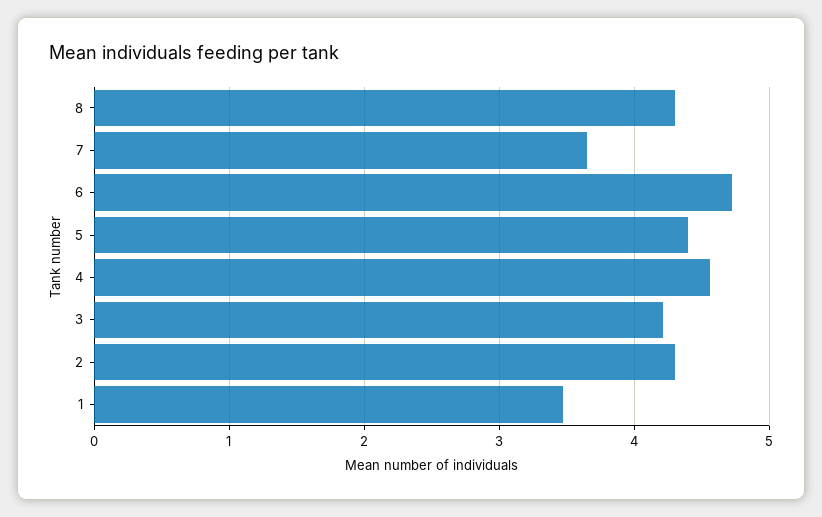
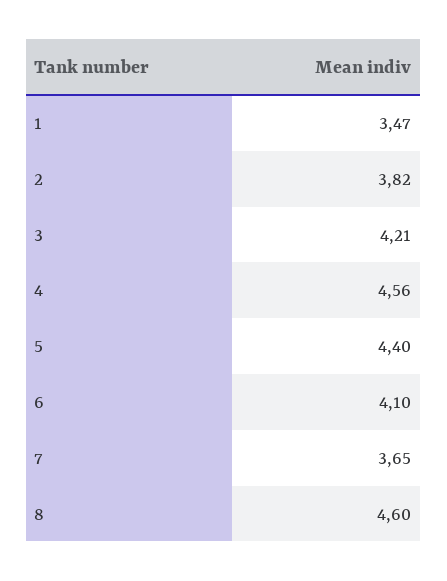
  {
-   "8": 4.3,
+   "8": 4.6,
    "7": 3.65,
-   "6": 4.7,
+   "6": 4.1,
    "5": 4.4,
    "4": 4.56,
    "3": 4.21,
-   "2": 4.3,
+   "2": 3.82,
    "1": 3.47
  }

